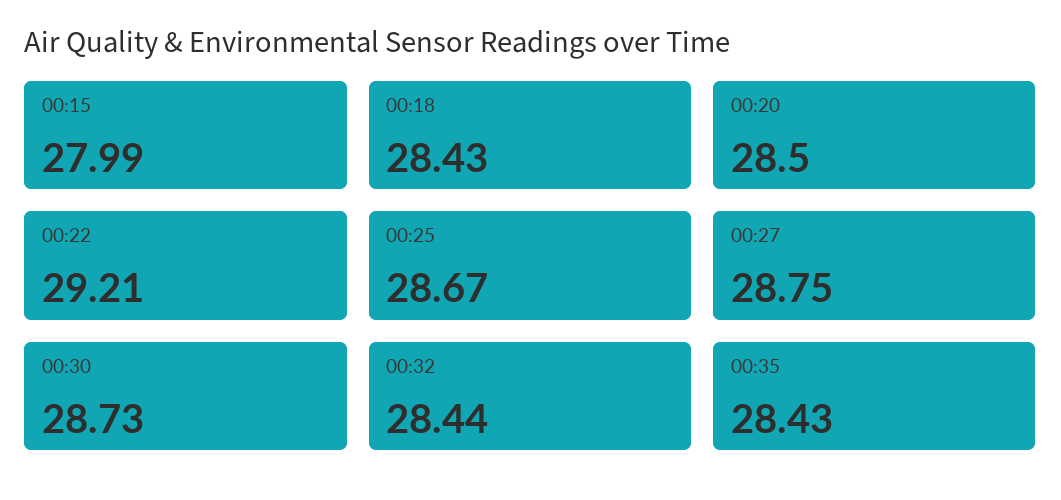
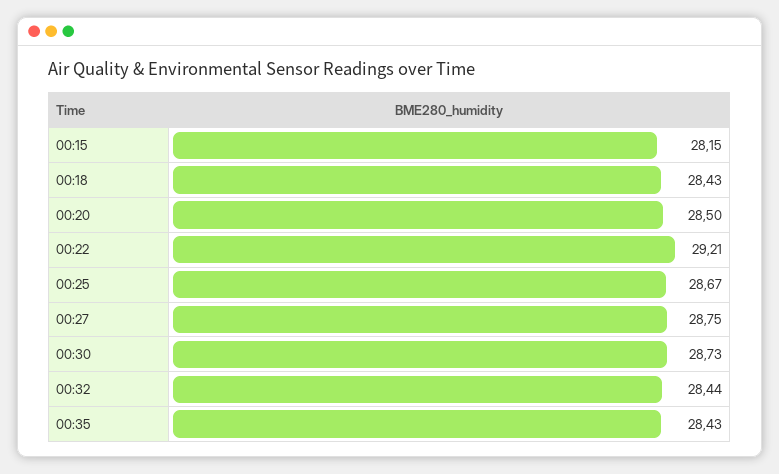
  {
-   "00:15": 27.99,
+   "00:15": 28.15,
    "00:18": 28.43,
    "00:20": 28.5,
    "00:22": 29.21,
    "00:25": 28.67,
    "00:27": 28.75,
    "00:30": 28.73,
    "00:32": 28.44,
    "00:35": 28.43
  }

